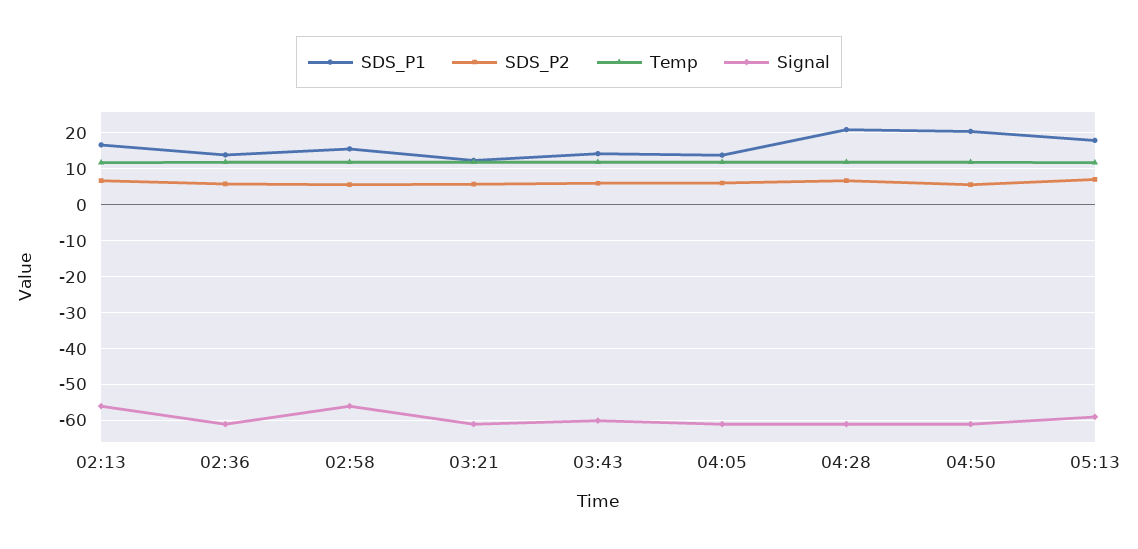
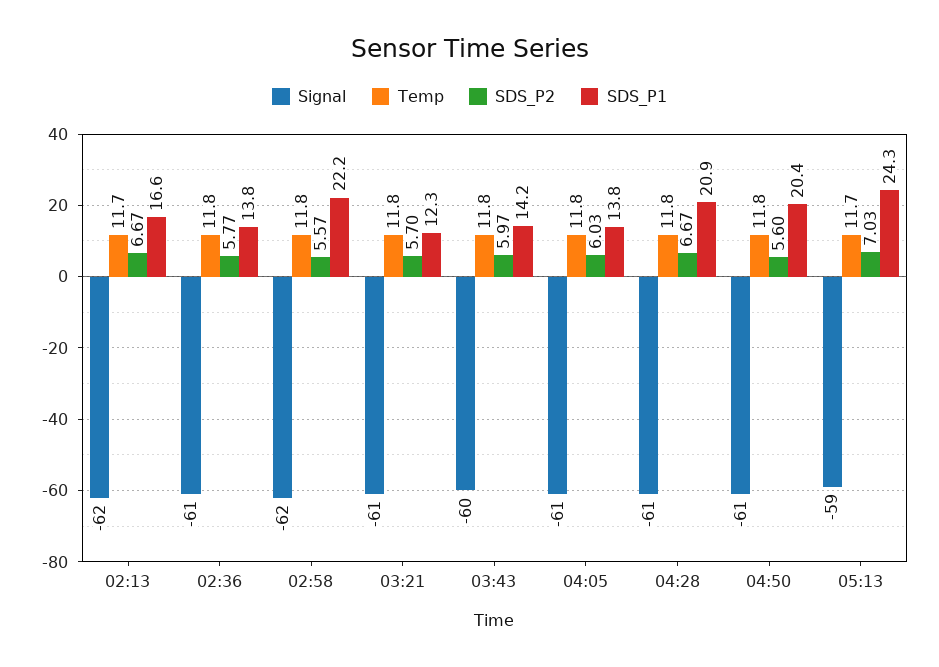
  {
    "SDS_P1": {
      "02:13": 16.6,
      "02:36": 13.8,
-     "02:58": 16,
+     "02:58": 22.2,
      "03:21": 12.3,
      "03:43": 14.2,
      "04:05": 13.8,
      "04:28": 20.9,
      "04:50": 20.4,
-     "05:13": 18
+     "05:13": 24.3
    },
    "SDS_P2": {
      "02:13": 6.67,
      "02:36": 5.77,
      "02:58": 5.57,
      "03:21": 5.7,
      "03:43": 5.97,
      "04:05": 6.03,
      "04:28": 6.67,
      "04:50": 5.6,
      "05:13": 7.03
    },
    "Temp": {
      "02:13": 11.7,
      "02:36": 11.8,
      "02:58": 11.8,
      "03:21": 11.8,
      "03:43": 11.8,
      "04:05": 11.8,
      "04:28": 11.8,
      "04:50": 11.8,
      "05:13": 11.7
    },
    "Signal": {
-     "02:13": -56,
+     "02:13": -62,
      "02:36": -61,
-     "02:58": -56,
+     "02:58": -62,
      "03:21": -61,
      "03:43": -60,
      "04:05": -61,
      "04:28": -61,
      "04:50": -61,
      "05:13": -59
    }
  }

